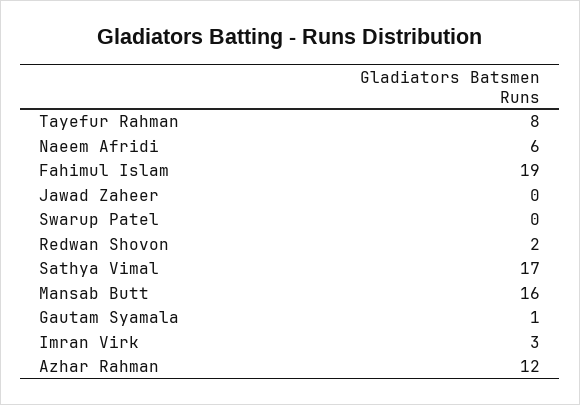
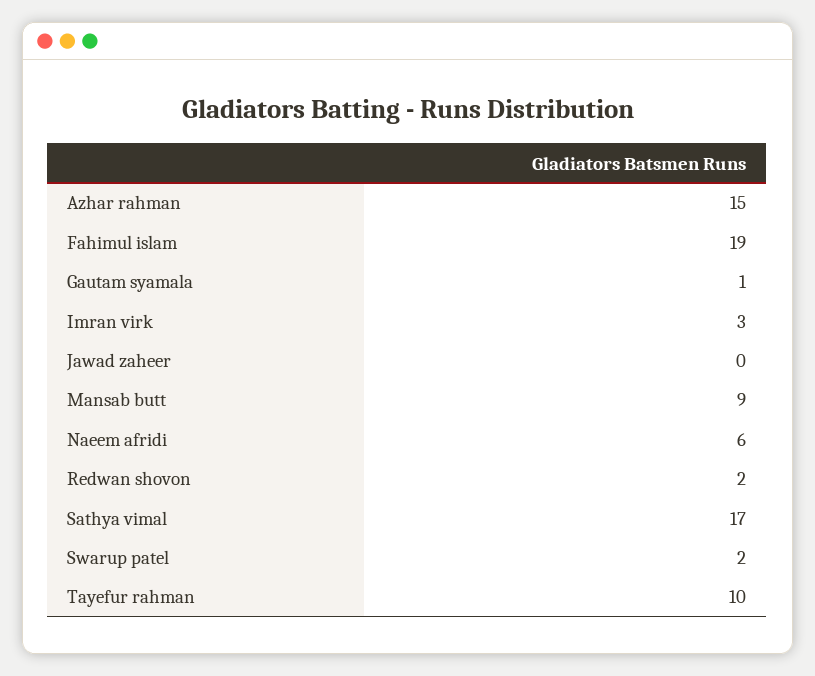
  {
-   "Tayefur Rahman": 8,
+   "Tayefur Rahman": 10,
    "Naeem Afridi": 6,
    "Fahimul Islam": 19,
    "Jawad Zaheer": 0,
-   "Swarup Patel": 0,
+   "Swarup Patel": 2,
    "Redwan Shovon": 2,
    "Sathya Vimal": 17,
-   "Mansab Butt": 16,
+   "Mansab Butt": 9,
    "Gautam Syamala": 1,
    "Imran Virk": 3,
-   "Azhar Rahman": 12
+   "Azhar Rahman": 15
  }

